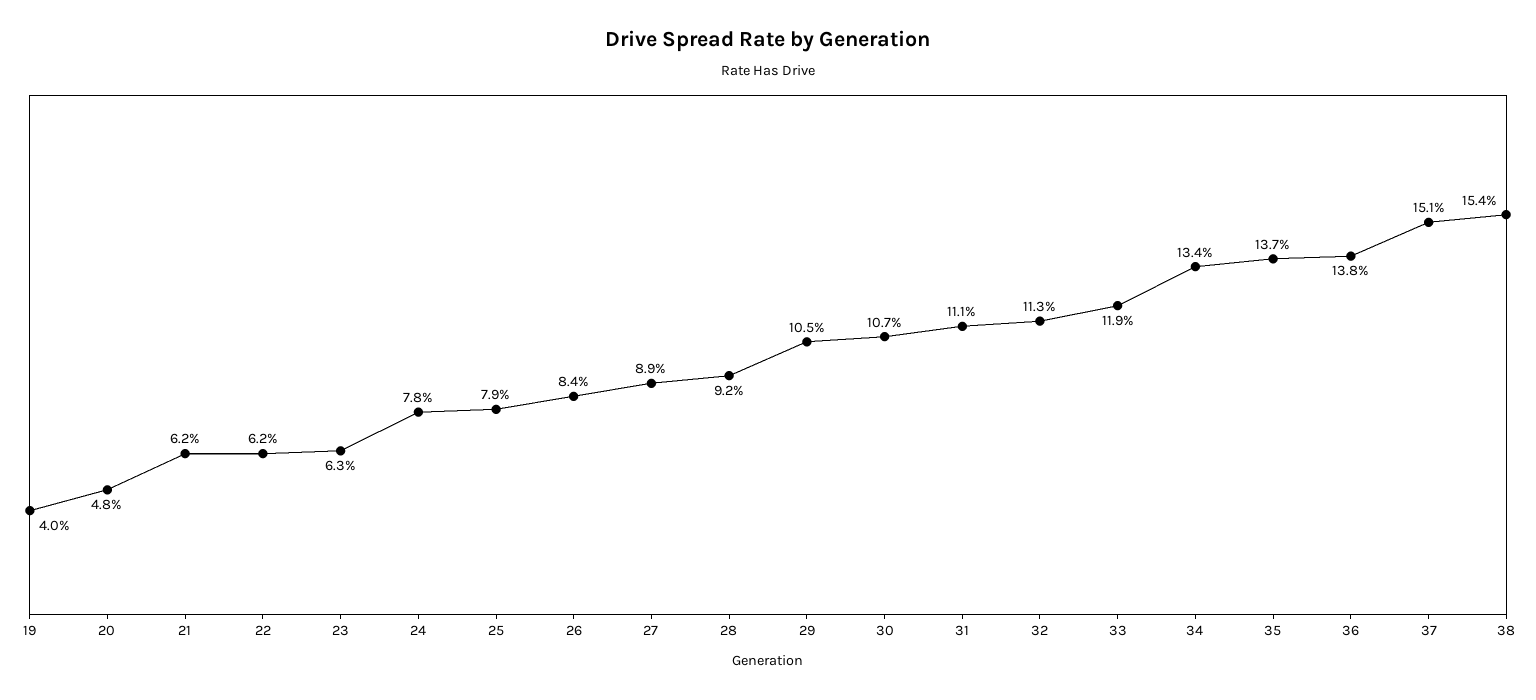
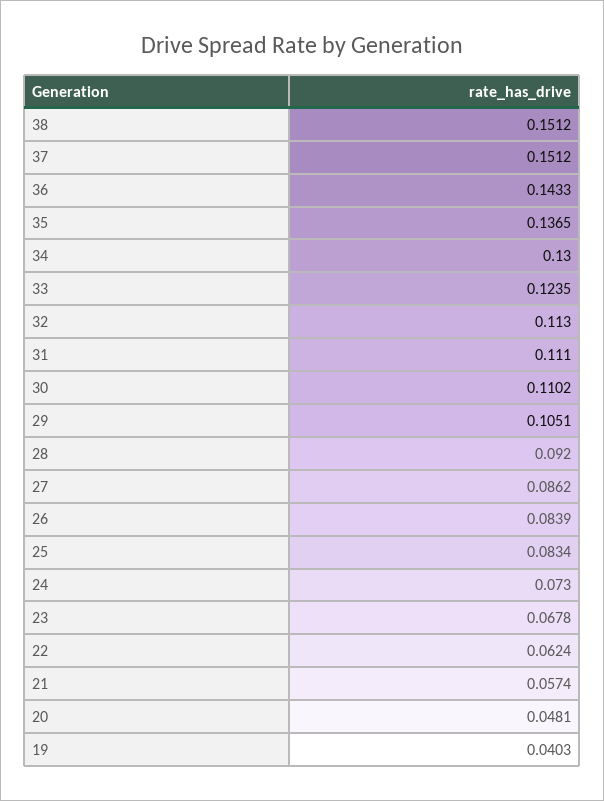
  {
    "19": 0.0403,
    "20": 0.0481,
-   "21": 0.062,
+   "21": 0.0574,
    "22": 0.0624,
-   "23": 0.063,
+   "23": 0.0678,
-   "24": 0.078,
+   "24": 0.073,
-   "25": 0.079,
+   "25": 0.0834,
    "26": 0.0839,
-   "27": 0.089,
+   "27": 0.0862,
    "28": 0.092,
    "29": 0.1051,
-   "30": 0.107,
+   "30": 0.1102,
    "31": 0.111,
    "32": 0.113,
-   "33": 0.119,
+   "33": 0.1235,
-   "34": 0.134,
+   "34": 0.13,
    "35": 0.1365,
-   "36": 0.138,
+   "36": 0.1433,
    "37": 0.1512,
-   "38": 0.154
+   "38": 0.1512
  }

